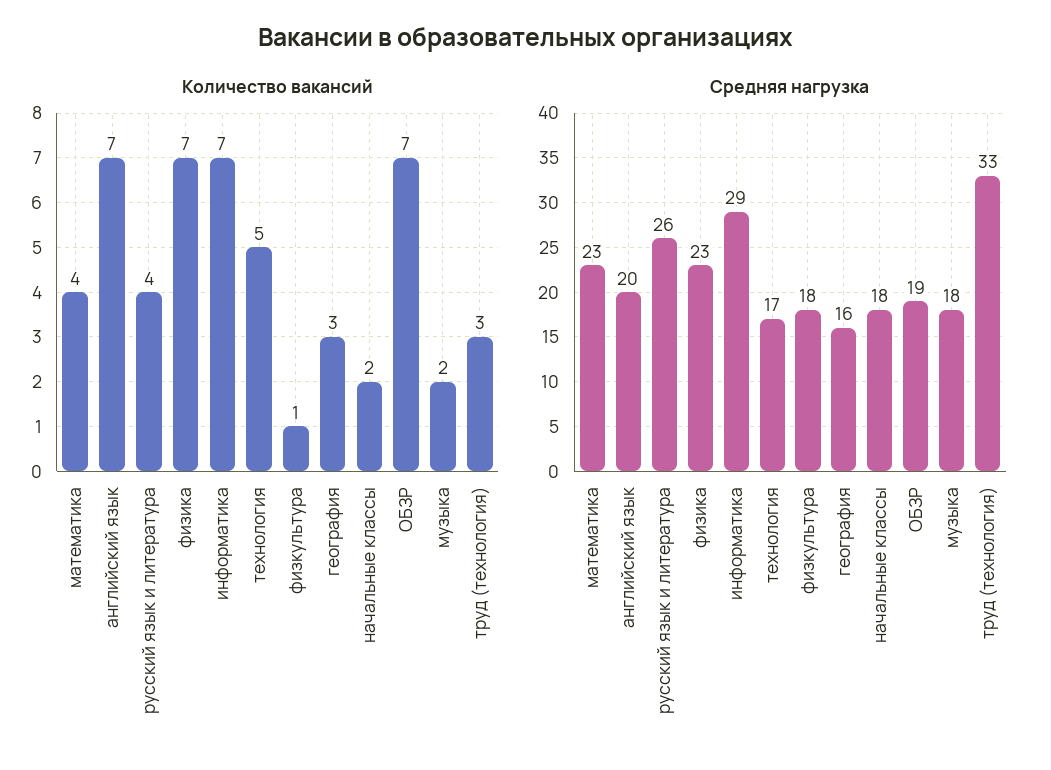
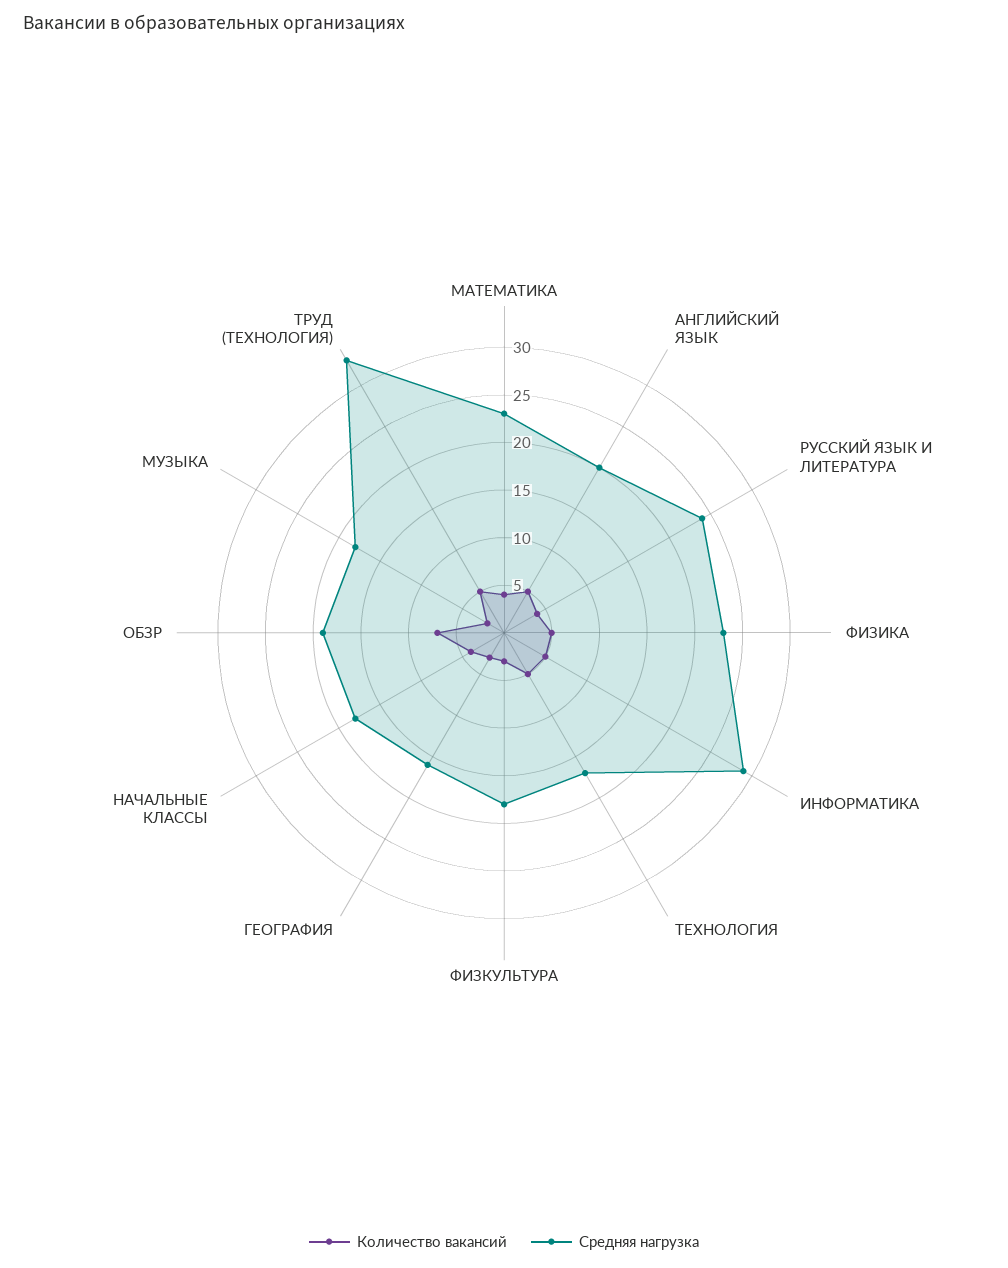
  {
    "Количество вакансий": {
      "математика": 4,
-     "английский язык": 7,
+     "английский язык": 5,
      "русский язык и литература": 4,
-     "физика": 7,
+     "физика": 5,
-     "информатика": 7,
+     "информатика": 5,
      "технология": 5,
-     "физкультура": 1,
+     "физкультура": 3,
      "география": 3,
-     "начальные классы": 2,
+     "начальные классы": 4,
      "ОБЗР": 7,
      "музыка": 2,
-     "труд (технология)": 3
+     "труд (технология)": 5
    },
    "Средняя нагрузка": {
      "математика": 23,
      "английский язык": 20,
-     "русский язык и литература": 26,
+     "русский язык и литература": 24,
      "физика": 23,
      "информатика": 29,
      "технология": 17,
      "физкультура": 18,
      "география": 16,
      "начальные классы": 18,
      "ОБЗР": 19,
      "музыка": 18,
      "труд (технология)": 33
    }
  }

